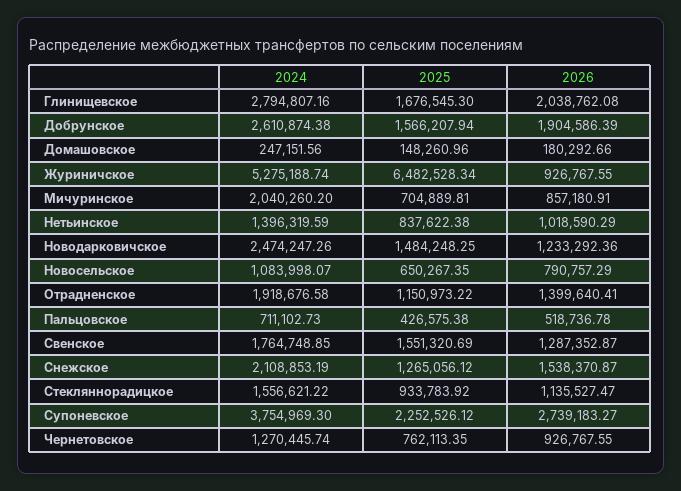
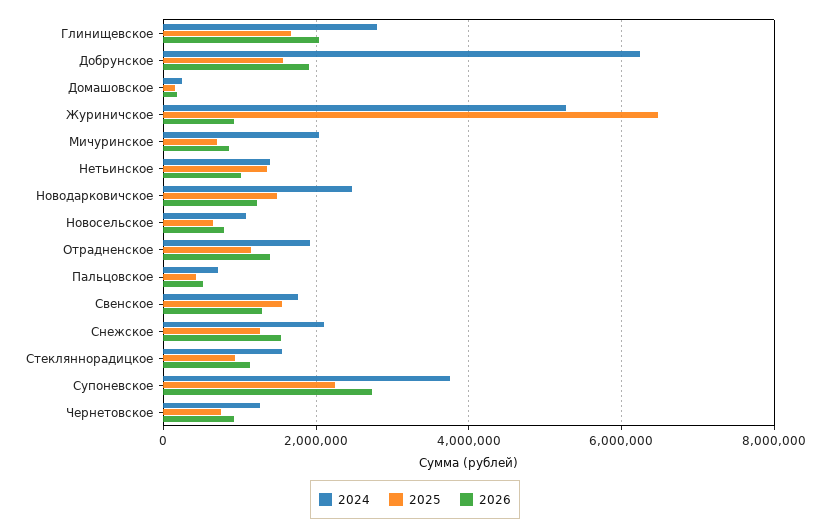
  {
    "2024": {
      "Глинищевское": 2794807.16,
-     "Добрунское": 2610874.38,
+     "Добрунское": 6200000,
      "Домашовское": 247151.56,
      "Журиничское": 5275188.74,
      "Мичуринское": 2040260.2,
      "Нетьинское": 1396319.59,
      "Новодарковичское": 2474247.26,
      "Новосельское": 1083998.07,
      "Отрадненское": 1918676.58,
      "Пальцовское": 711102.73,
      "Свенское": 1764748.85,
      "Снежское": 2108853.19,
      "Стекляннорадицкое": 1556621.22,
      "Супоневское": 3754969.3,
      "Чернетовское": 1270445.74
    },
    "2025": {
      "Глинищевское": 1676545.3,
      "Добрунское": 1566207.94,
      "Домашовское": 148260.96,
      "Журиничское": 6482528.34,
      "Мичуринское": 704889.81,
-     "Нетьинское": 837622.38,
+     "Нетьинское": 1400000,
      "Новодарковичское": 1484248.25,
      "Новосельское": 650267.35,
      "Отрадненское": 1150973.22,
      "Пальцовское": 426575.38,
      "Свенское": 1551320.69,
      "Снежское": 1265056.12,
      "Стекляннорадицкое": 933783.92,
      "Супоневское": 2252526.12,
      "Чернетовское": 762113.35
    },
    "2026": {
      "Глинищевское": 2038762.08,
      "Добрунское": 1904586.39,
      "Домашовское": 180292.66,
      "Журиничское": 926767.55,
      "Мичуринское": 857180.91,
      "Нетьинское": 1018590.29,
      "Новодарковичское": 1233292.36,
      "Новосельское": 790757.29,
      "Отрадненское": 1399640.41,
      "Пальцовское": 518736.78,
      "Свенское": 1287352.87,
      "Снежское": 1538370.87,
      "Стекляннорадицкое": 1135527.47,
      "Супоневское": 2739183.27,
      "Чернетовское": 926767.55
    }
  }

